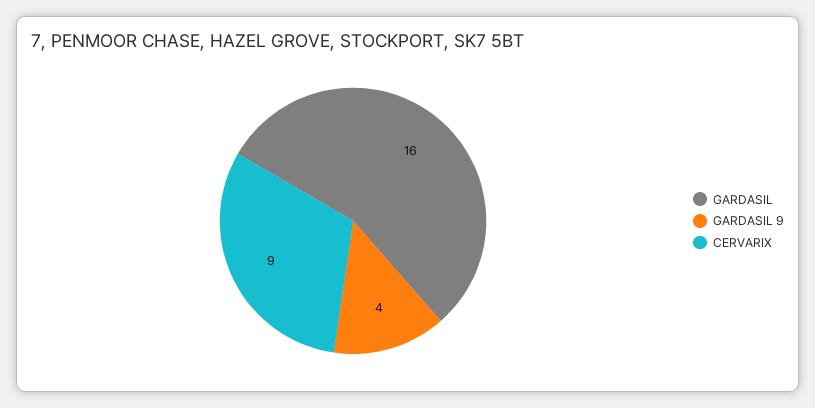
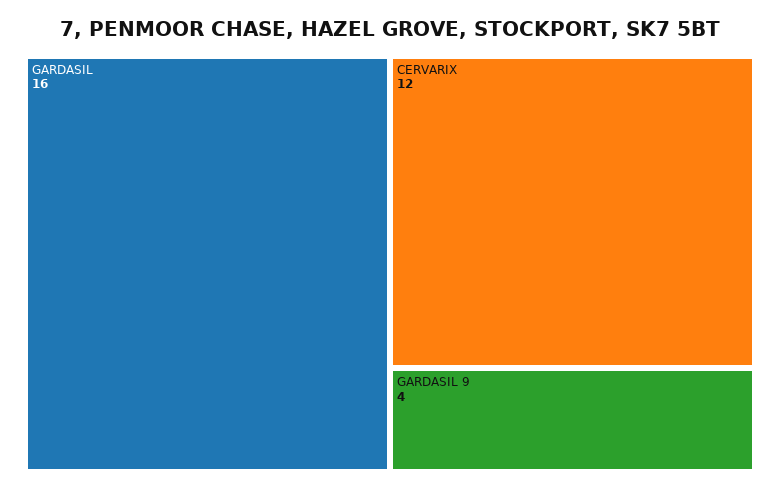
  {
    "GARDASIL": 16,
    "GARDASIL 9": 4,
-   "CERVARIX": 9
+   "CERVARIX": 12
  }

